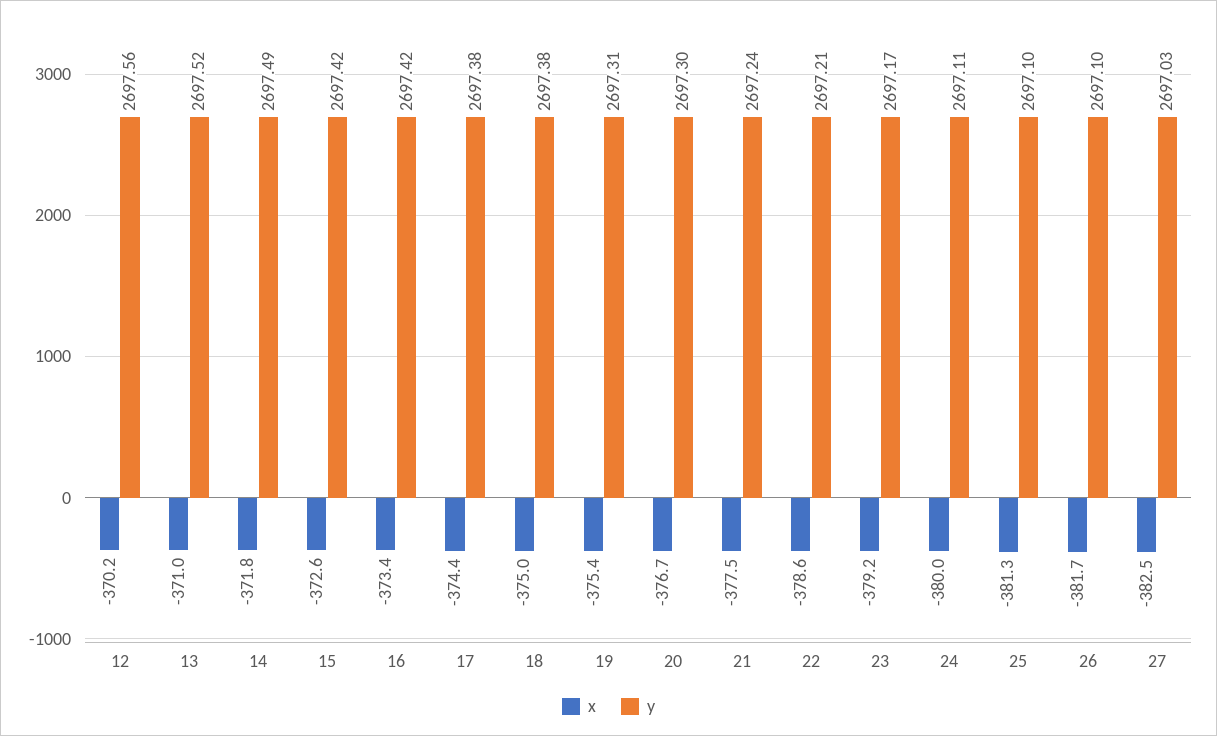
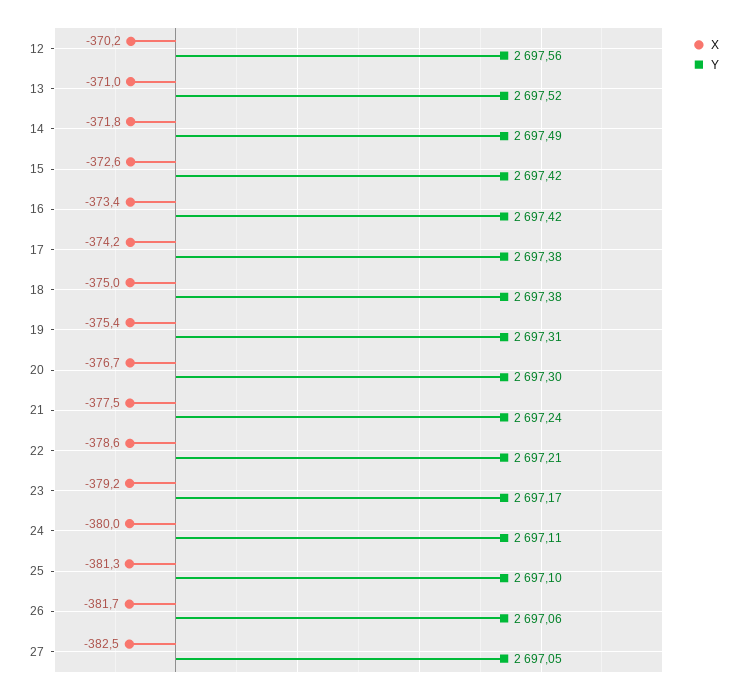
  {
    "x": {
      "12": -370.2,
      "13": -371,
      "14": -371.8,
      "15": -372.6,
      "16": -373.4,
-     "17": -374.4,
+     "17": -374.2,
      "18": -375,
      "19": -375.4,
      "20": -376.7,
      "21": -377.5,
      "22": -378.6,
      "23": -379.2,
      "24": -380,
      "25": -381.3,
      "26": -381.7,
      "27": -382.5
    },
    "y": {
      "12": 2697.56,
      "13": 2697.52,
      "14": 2697.49,
      "15": 2697.42,
      "16": 2697.42,
      "17": 2697.38,
      "18": 2697.38,
      "19": 2697.31,
      "20": 2697.3,
      "21": 2697.24,
      "22": 2697.21,
      "23": 2697.17,
      "24": 2697.11,
      "25": 2697.1,
-     "26": 2697.1,
+     "26": 2697.06,
-     "27": 2697.03
+     "27": 2697.05
    }
  }

